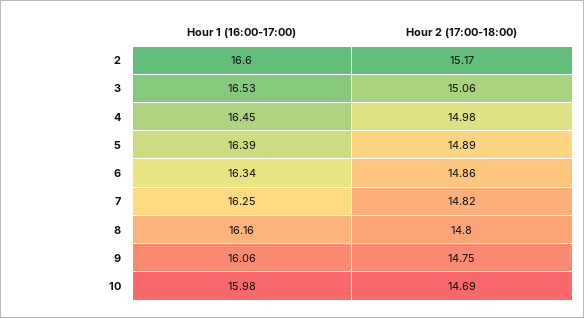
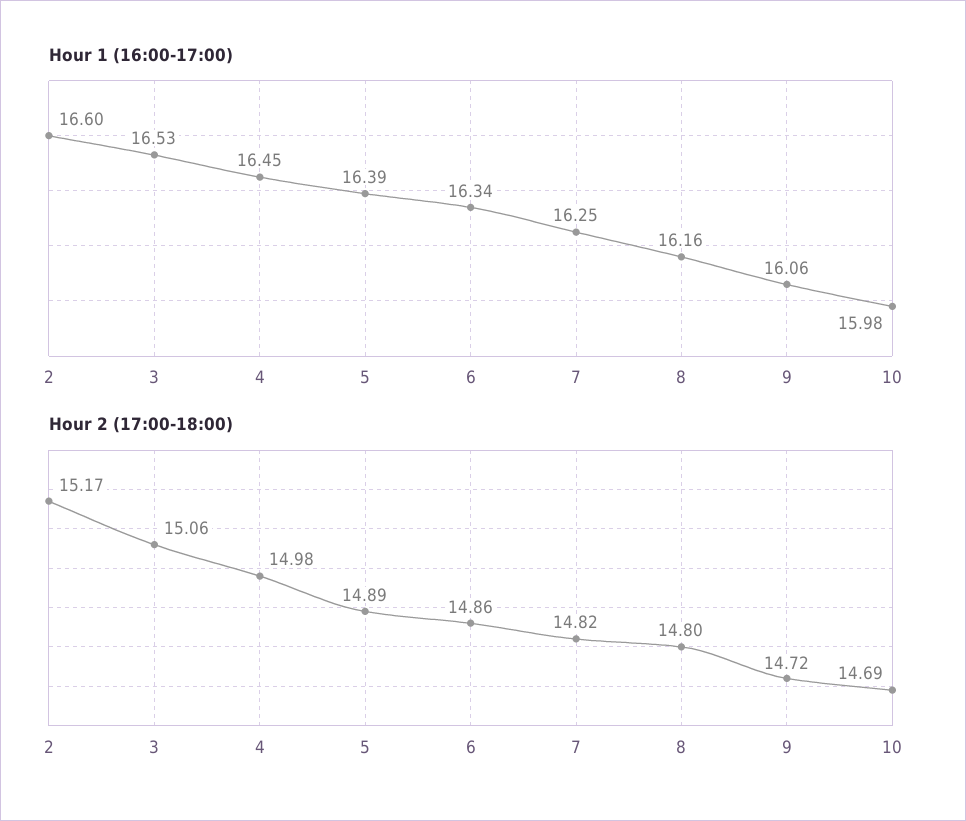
  {
    "Hour 1 (16:00-17:00)": {
      "2": 16.6,
      "3": 16.53,
      "4": 16.45,
      "5": 16.39,
      "6": 16.34,
      "7": 16.25,
      "8": 16.16,
      "9": 16.06,
      "10": 15.98
    },
    "Hour 2 (17:00-18:00)": {
      "2": 15.17,
      "3": 15.06,
      "4": 14.98,
      "5": 14.89,
      "6": 14.86,
      "7": 14.82,
      "8": 14.8,
-     "9": 14.75,
+     "9": 14.72,
      "10": 14.69
    }
  }

